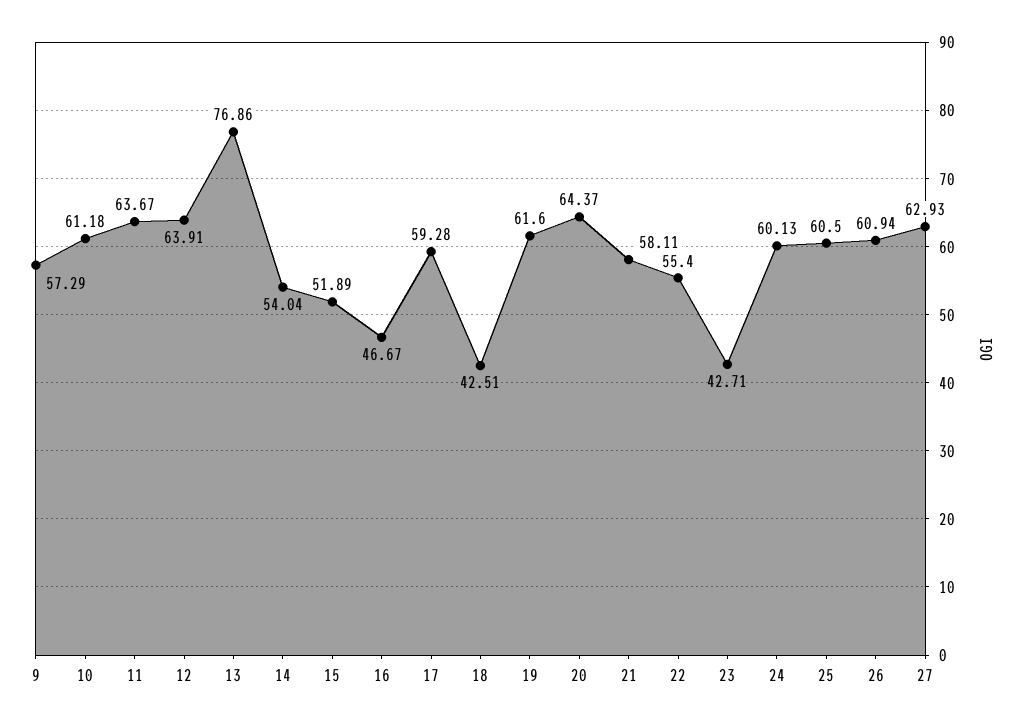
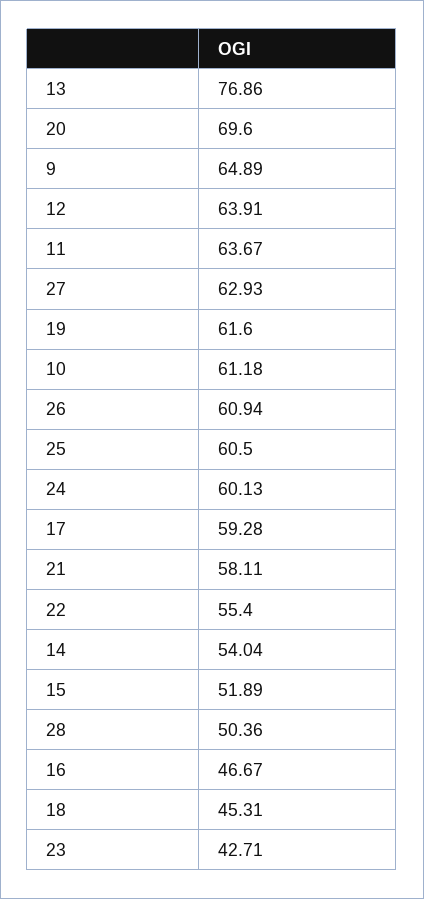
  {
-   "9": 57.29,
+   "9": 64.89,
    "10": 61.18,
    "11": 63.67,
    "12": 63.91,
    "13": 76.86,
    "14": 54.04,
    "15": 51.89,
    "16": 46.67,
    "17": 59.28,
-   "18": 42.51,
+   "18": 45.31,
    "19": 61.6,
-   "20": 64.37,
+   "20": 69.6,
    "21": 58.11,
    "22": 55.4,
    "23": 42.71,
    "24": 60.13,
    "25": 60.5,
    "26": 60.94,
-   "27": 62.93
+   "27": 62.93,
+   "28": 50.36
  }

